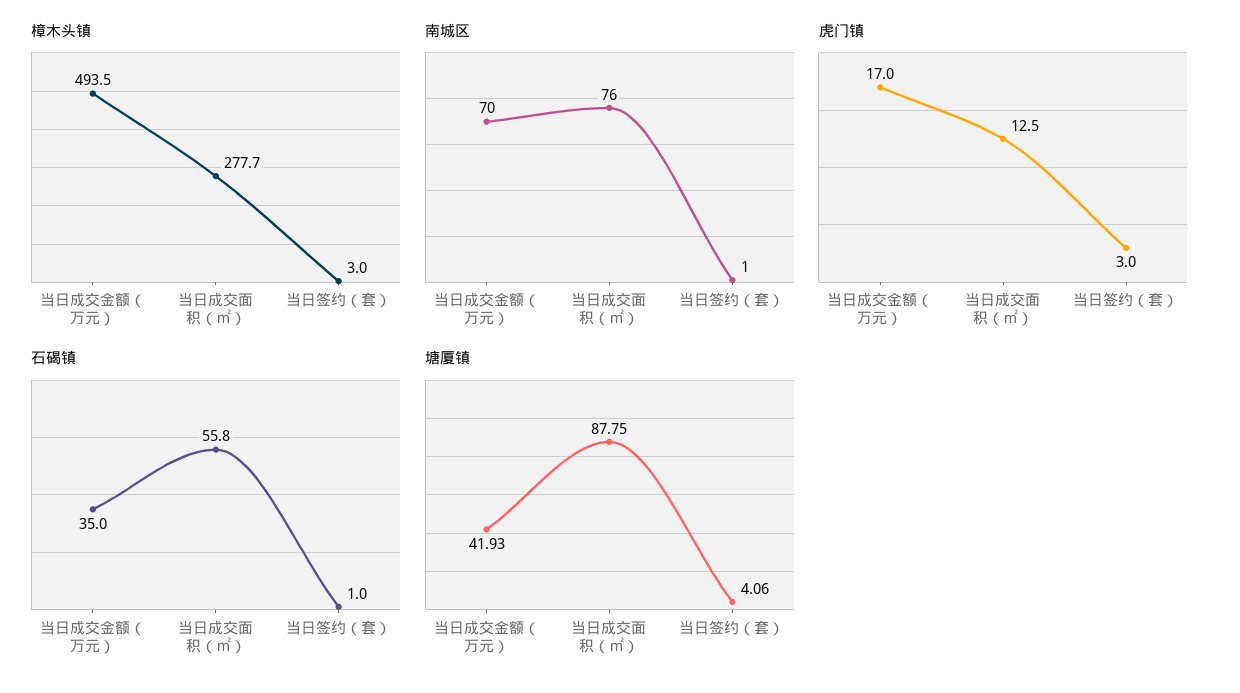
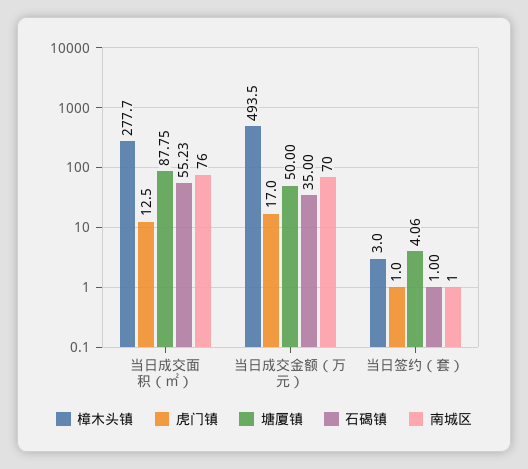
  {
    "樟木头镇": {
      "当日成交金额（万元）": 493.5,
      "当日成交面积（㎡）": 277.7,
      "当日签约（套）": 3
    },
    "南城区": {
      "当日成交金额（万元）": 70,
      "当日成交面积（㎡）": 76,
      "当日签约（套）": 1
    },
    "虎门镇": {
      "当日成交金额（万元）": 17,
      "当日成交面积（㎡）": 12.5,
-     "当日签约（套）": 3
+     "当日签约（套）": 1
    },
    "石碣镇": {
      "当日成交金额（万元）": 35,
-     "当日成交面积（㎡）": 55.8,
+     "当日成交面积（㎡）": 55.23,
      "当日签约（套）": 1
    },
    "塘厦镇": {
-     "当日成交金额（万元）": 41.93,
+     "当日成交金额（万元）": 50,
      "当日成交面积（㎡）": 87.75,
      "当日签约（套）": 4.06
    }
  }

